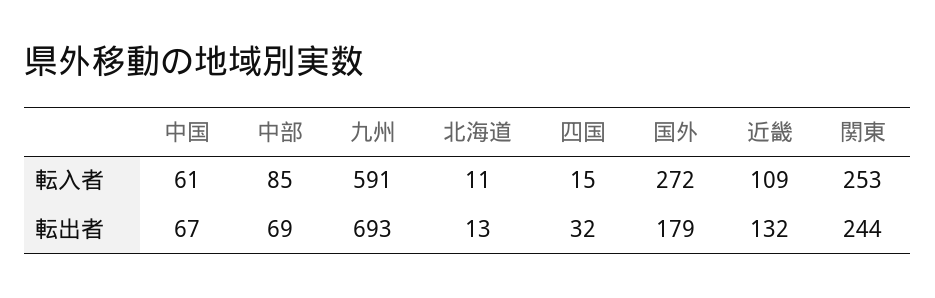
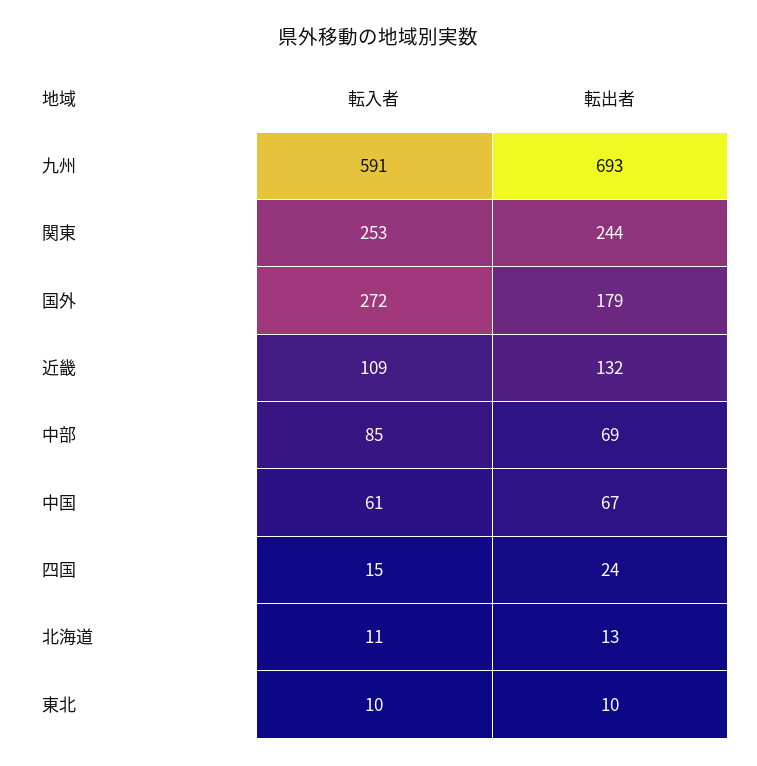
  {
    "中国": {
      "転入者": 61,
      "転出者": 67
    },
    "中部": {
      "転入者": 85,
      "転出者": 69
    },
    "九州": {
      "転入者": 591,
      "転出者": 693
    },
    "北海道": {
      "転入者": 11,
      "転出者": 13
    },
    "四国": {
      "転入者": 15,
-     "転出者": 32
+     "転出者": 24
    },
    "国外": {
      "転入者": 272,
      "転出者": 179
    },
    "近畿": {
      "転入者": 109,
      "転出者": 132
    },
    "関東": {
      "転入者": 253,
      "転出者": 244
-   }
+   },
+   "東北": {
+     "転入者": 10,
+     "転出者": 10
+   }
  }

